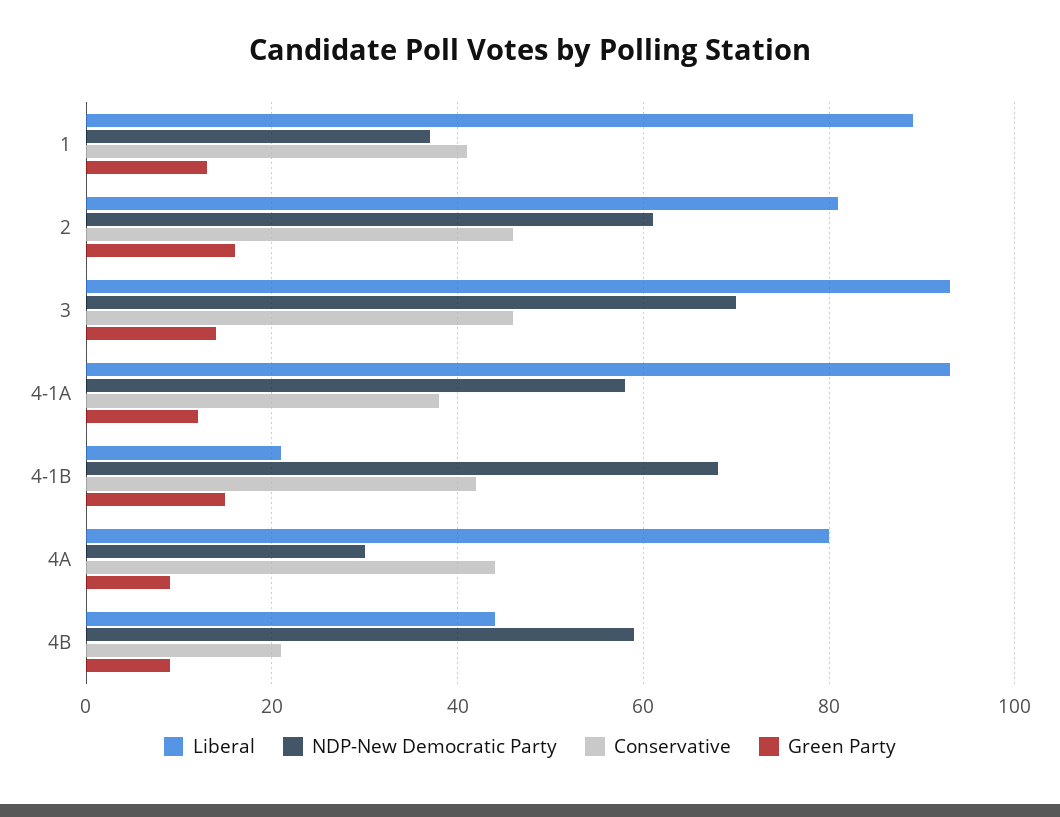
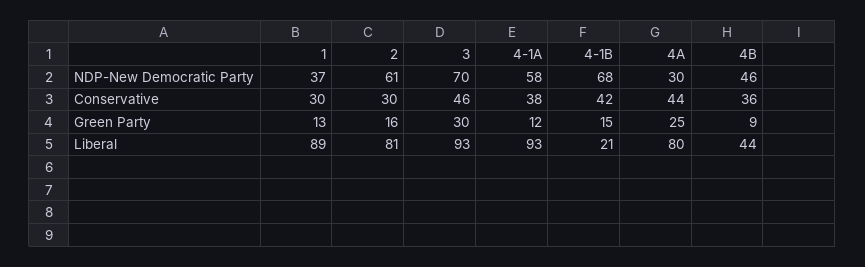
  {
    "Liberal": {
      "1": 89,
      "2": 81,
      "3": 93,
      "4-1A": 93,
      "4-1B": 21,
      "4A": 80,
      "4B": 44
    },
    "NDP-New Democratic Party": {
      "1": 37,
      "2": 61,
      "3": 70,
      "4-1A": 58,
      "4-1B": 68,
      "4A": 30,
-     "4B": 60
+     "4B": 46
    },
    "Conservative": {
-     "1": 40,
+     "1": 30,
-     "2": 45,
+     "2": 30,
      "3": 46,
      "4-1A": 38,
      "4-1B": 42,
      "4A": 44,
-     "4B": 20
+     "4B": 36
    },
    "Green Party": {
      "1": 13,
      "2": 16,
-     "3": 15,
+     "3": 30,
      "4-1A": 12,
      "4-1B": 15,
-     "4A": 10,
+     "4A": 25,
      "4B": 9
    }
  }

